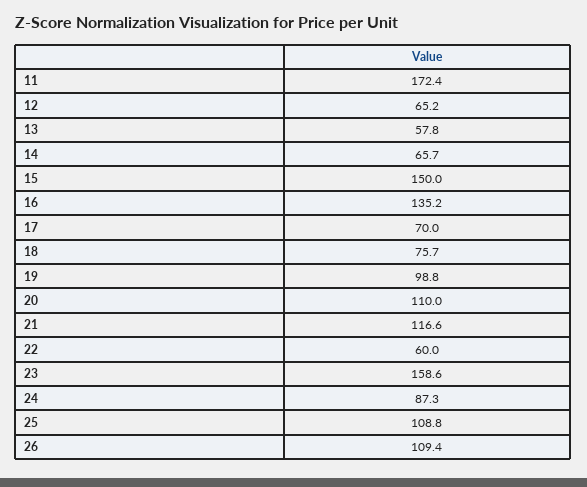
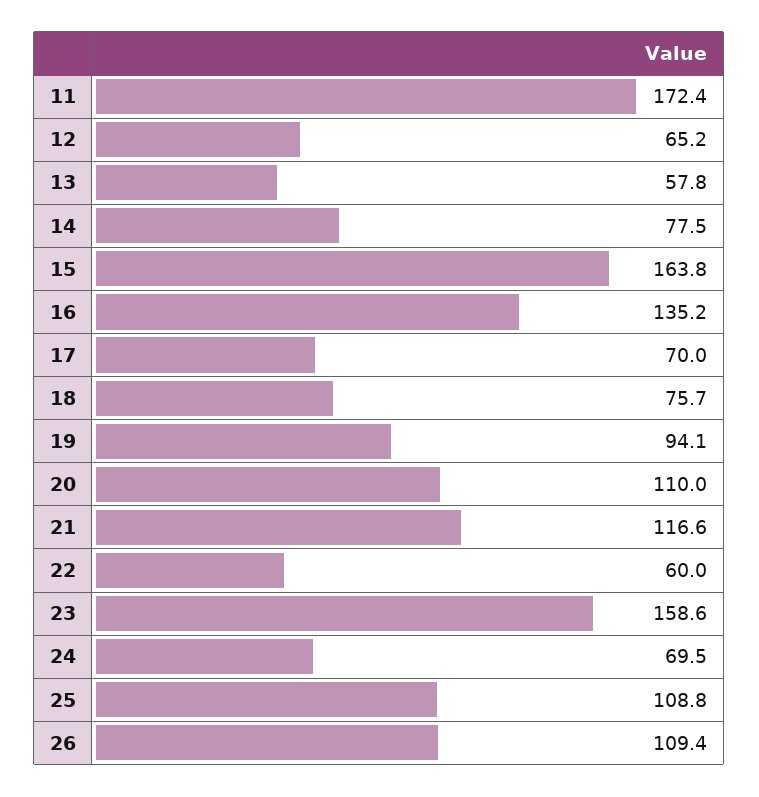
  {
    "11": 172.4,
    "12": 65.2,
    "13": 57.8,
-   "14": 65.7,
+   "14": 77.5,
-   "15": 150,
+   "15": 163.8,
    "16": 135.2,
    "17": 70,
    "18": 75.7,
-   "19": 98.8,
+   "19": 94.1,
    "20": 110,
    "21": 116.6,
    "22": 60,
    "23": 158.6,
-   "24": 87.3,
+   "24": 69.5,
    "25": 108.8,
    "26": 109.4
  }

